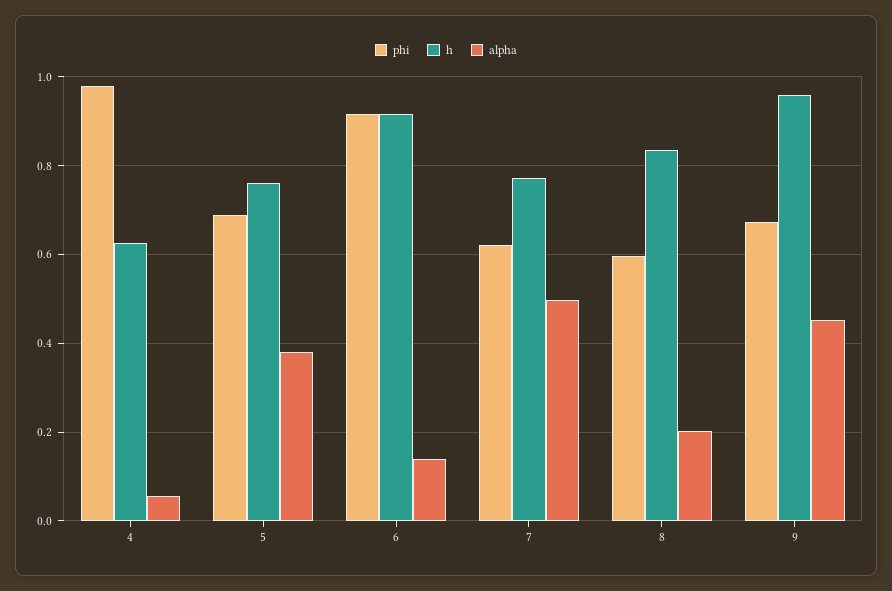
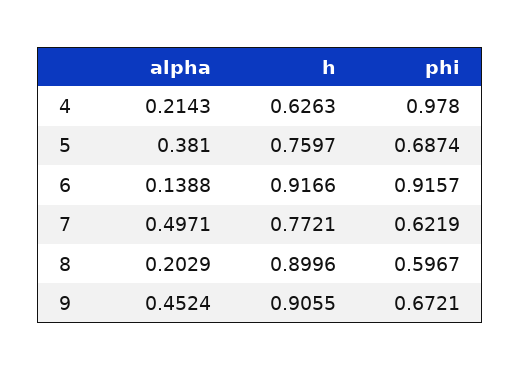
  {
    "phi": {
      "4": 0.978,
      "5": 0.6874,
      "6": 0.9157,
      "7": 0.6219,
      "8": 0.5967,
      "9": 0.6721
    },
    "h": {
      "4": 0.6263,
      "5": 0.7597,
      "6": 0.9166,
      "7": 0.7721,
-     "8": 0.84,
+     "8": 0.8996,
-     "9": 0.96
+     "9": 0.9055
    },
    "alpha": {
-     "4": 0.06,
+     "4": 0.2143,
      "5": 0.381,
      "6": 0.1388,
      "7": 0.4971,
      "8": 0.2029,
      "9": 0.4524
    }
  }

